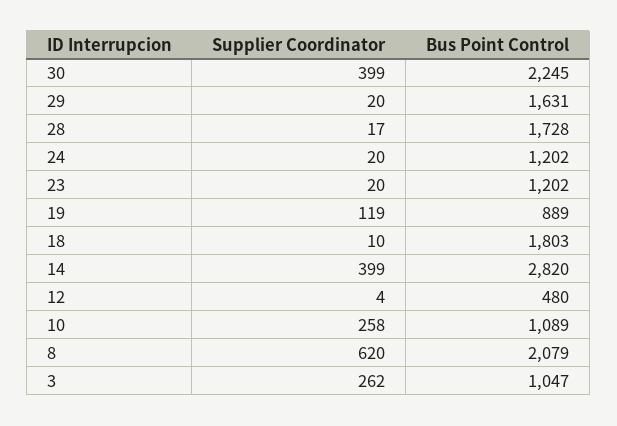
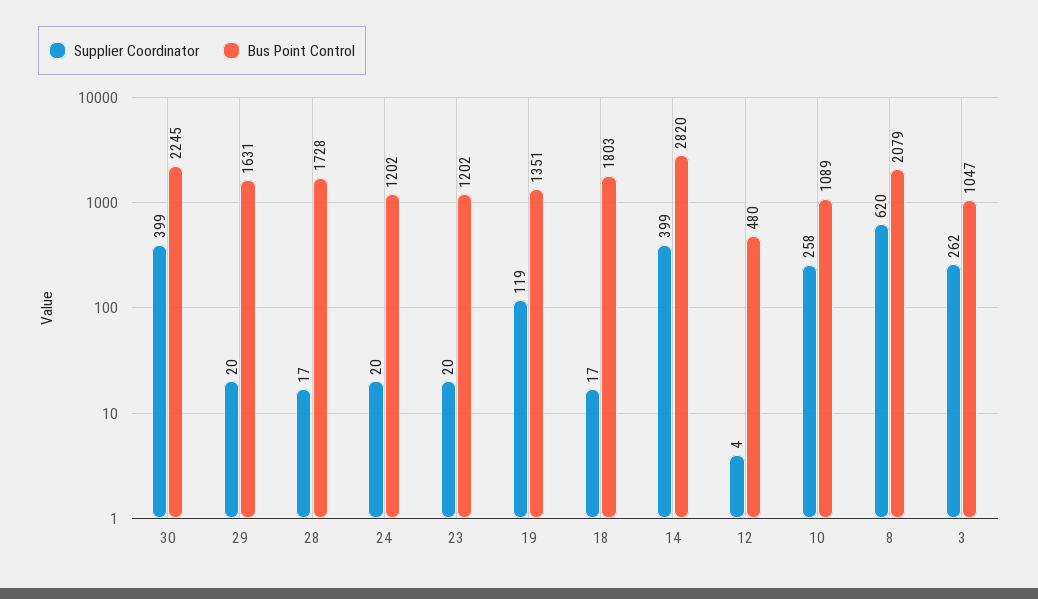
  {
    "Supplier Coordinator": {
      "30": 399,
      "29": 20,
      "28": 17,
      "24": 20,
      "23": 20,
      "19": 119,
-     "18": 10,
+     "18": 17,
      "14": 399,
      "12": 4,
      "10": 258,
      "8": 620,
      "3": 262
    },
    "Bus Point Control": {
      "30": 2245,
      "29": 1631,
      "28": 1728,
      "24": 1202,
      "23": 1202,
-     "19": 889,
+     "19": 1351,
      "18": 1803,
      "14": 2820,
      "12": 480,
      "10": 1089,
      "8": 2079,
      "3": 1047
    }
  }

